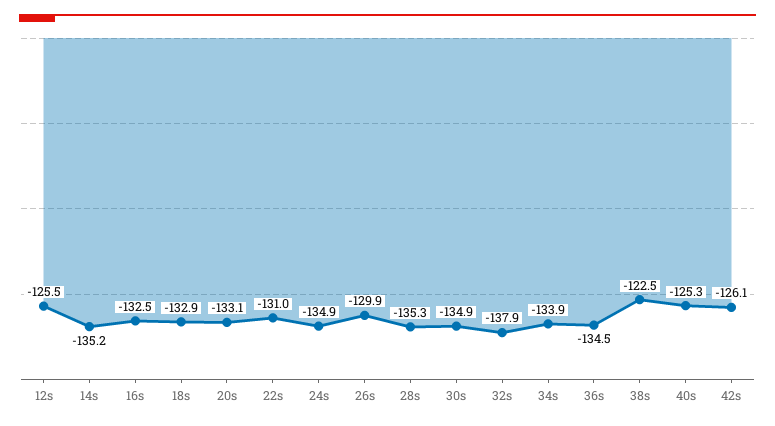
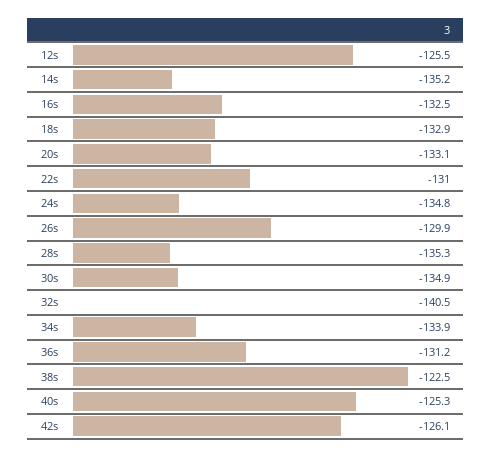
  {
    "12s": -125.5,
    "14s": -135.2,
    "16s": -132.5,
    "18s": -132.9,
    "20s": -133.1,
    "22s": -131,
-   "24s": -134.9,
+   "24s": -134.8,
    "26s": -129.9,
    "28s": -135.3,
    "30s": -134.9,
-   "32s": -137.9,
+   "32s": -140.5,
    "34s": -133.9,
-   "36s": -134.5,
+   "36s": -131.2,
    "38s": -122.5,
    "40s": -125.3,
    "42s": -126.1
  }

